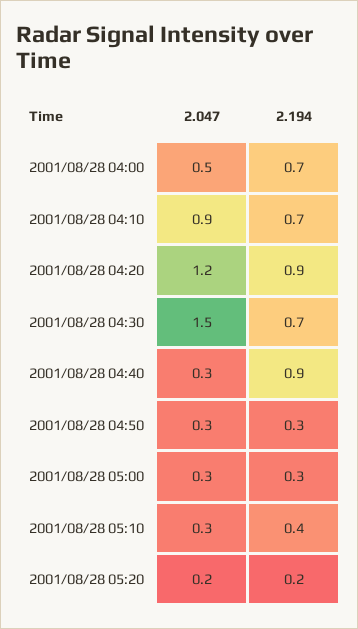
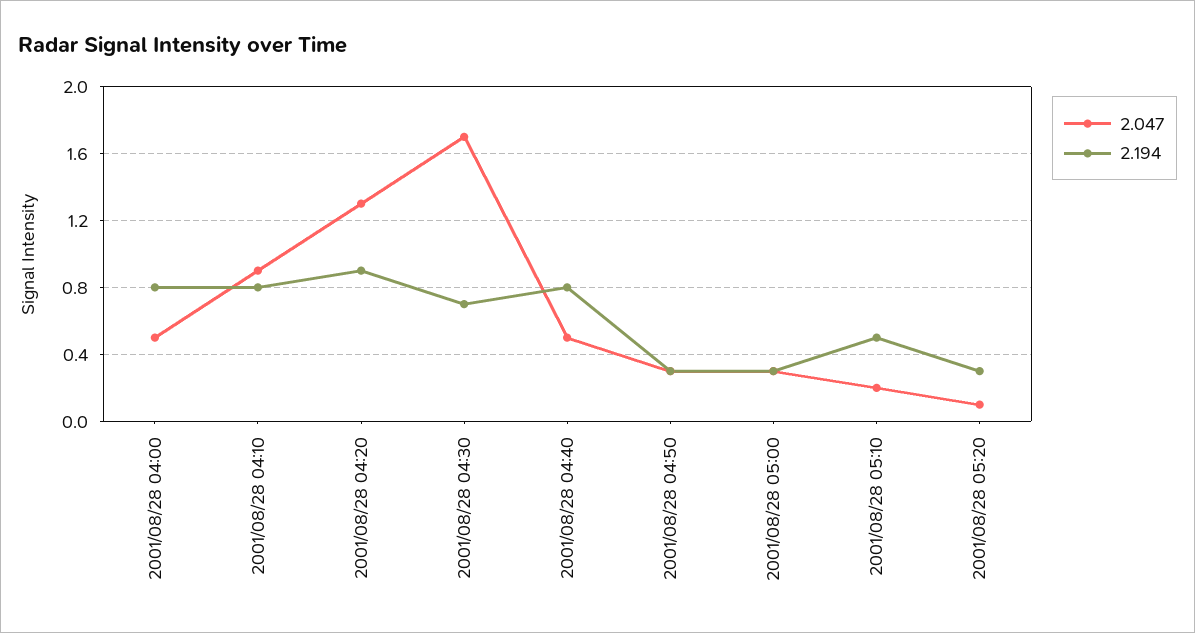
  {
    "2.047": {
      "2001/08/28 04:00": 0.5,
      "2001/08/28 04:10": 0.9,
-     "2001/08/28 04:20": 1.2,
+     "2001/08/28 04:20": 1.3,
-     "2001/08/28 04:30": 1.5,
+     "2001/08/28 04:30": 1.7,
-     "2001/08/28 04:40": 0.3,
+     "2001/08/28 04:40": 0.5,
      "2001/08/28 04:50": 0.3,
      "2001/08/28 05:00": 0.3,
-     "2001/08/28 05:10": 0.3,
+     "2001/08/28 05:10": 0.2,
-     "2001/08/28 05:20": 0.2
+     "2001/08/28 05:20": 0.1
    },
    "2.194": {
-     "2001/08/28 04:00": 0.7,
+     "2001/08/28 04:00": 0.8,
-     "2001/08/28 04:10": 0.7,
+     "2001/08/28 04:10": 0.8,
      "2001/08/28 04:20": 0.9,
      "2001/08/28 04:30": 0.7,
-     "2001/08/28 04:40": 0.9,
+     "2001/08/28 04:40": 0.8,
      "2001/08/28 04:50": 0.3,
      "2001/08/28 05:00": 0.3,
-     "2001/08/28 05:10": 0.4,
+     "2001/08/28 05:10": 0.5,
-     "2001/08/28 05:20": 0.2
+     "2001/08/28 05:20": 0.3
    }
  }

